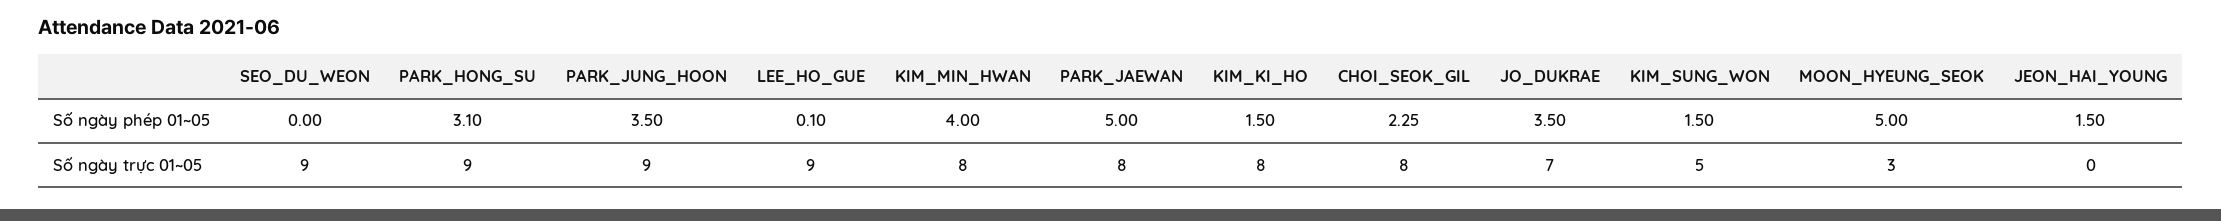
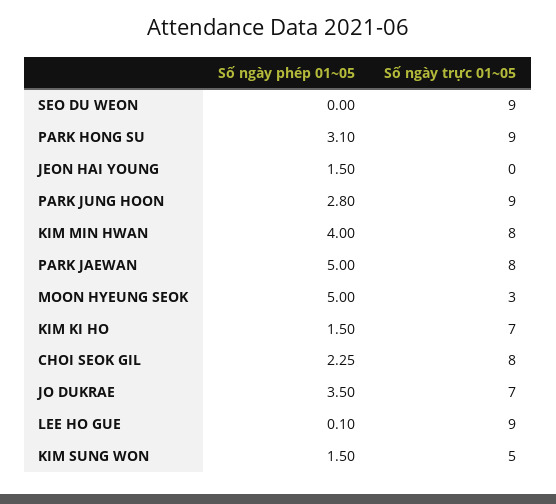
  {
    "SEO_DU_WEON": {
      "Số ngày phép 01~05": 0,
      "Số ngày trực 01~05": 9
    },
    "PARK_HONG_SU": {
      "Số ngày phép 01~05": 3.1,
      "Số ngày trực 01~05": 9
    },
    "PARK_JUNG_HOON": {
-     "Số ngày phép 01~05": 3.5,
+     "Số ngày phép 01~05": 2.8,
      "Số ngày trực 01~05": 9
    },
    "LEE_HO_GUE": {
      "Số ngày phép 01~05": 0.1,
      "Số ngày trực 01~05": 9
    },
    "KIM_MIN_HWAN": {
      "Số ngày phép 01~05": 4,
      "Số ngày trực 01~05": 8
    },
    "PARK_JAEWAN": {
      "Số ngày phép 01~05": 5,
      "Số ngày trực 01~05": 8
    },
    "KIM_KI_HO": {
      "Số ngày phép 01~05": 1.5,
-     "Số ngày trực 01~05": 8
+     "Số ngày trực 01~05": 7
    },
    "CHOI_SEOK_GIL": {
      "Số ngày phép 01~05": 2.25,
      "Số ngày trực 01~05": 8
    },
    "JO_DUKRAE": {
      "Số ngày phép 01~05": 3.5,
      "Số ngày trực 01~05": 7
    },
    "KIM_SUNG_WON": {
      "Số ngày phép 01~05": 1.5,
      "Số ngày trực 01~05": 5
    },
    "MOON_HYEUNG_SEOK": {
      "Số ngày phép 01~05": 5,
      "Số ngày trực 01~05": 3
    },
    "JEON_HAI_YOUNG": {
      "Số ngày phép 01~05": 1.5,
      "Số ngày trực 01~05": 0
    }
  }

